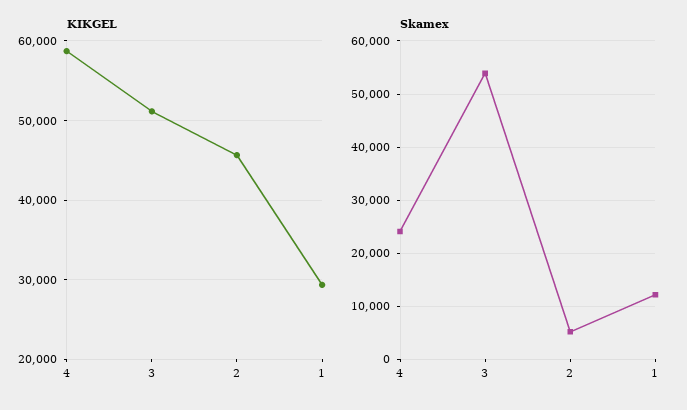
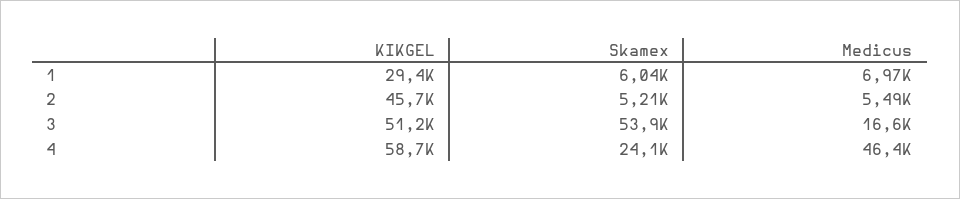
  {
    "KIKGEL": {
      "4": 58700,
      "3": 51200,
      "2": 45700,
      "1": 29400
    },
    "Skamex": {
      "4": 24100,
      "3": 53900,
      "2": 5210,
-     "1": 12000
+     "1": 6040
-   }
+   },
+   "Medicus": {
+     "1": 6970,
+     "2": 5490,
+     "3": 16600,
+     "4": 46400
+   }
  }

